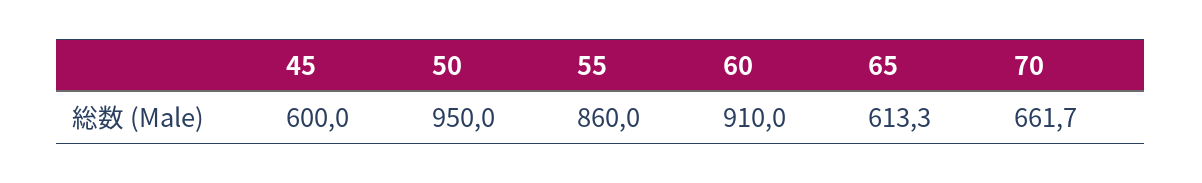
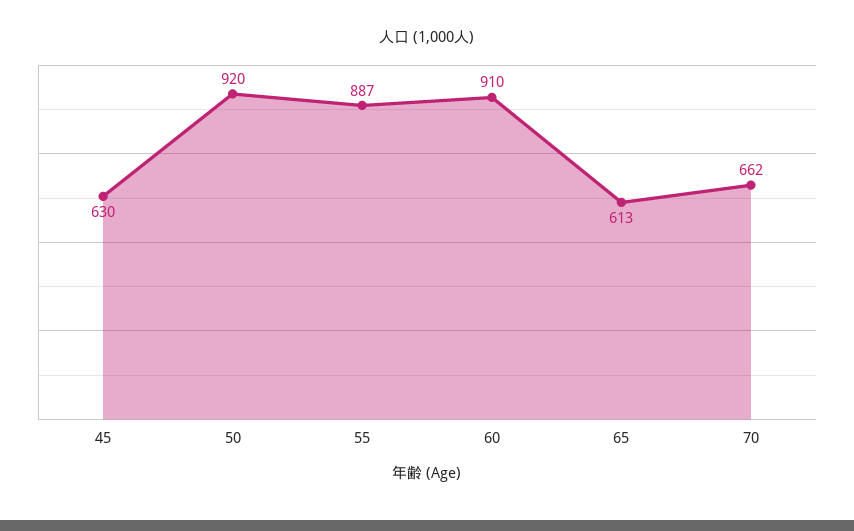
  {
-   "45": 600,
+   "45": 630,
-   "50": 950,
+   "50": 920,
-   "55": 860,
+   "55": 887,
    "60": 910,
    "65": 613.3,
    "70": 661.7
  }

